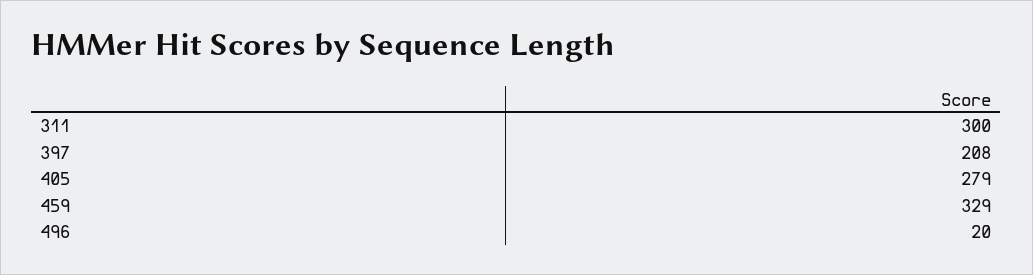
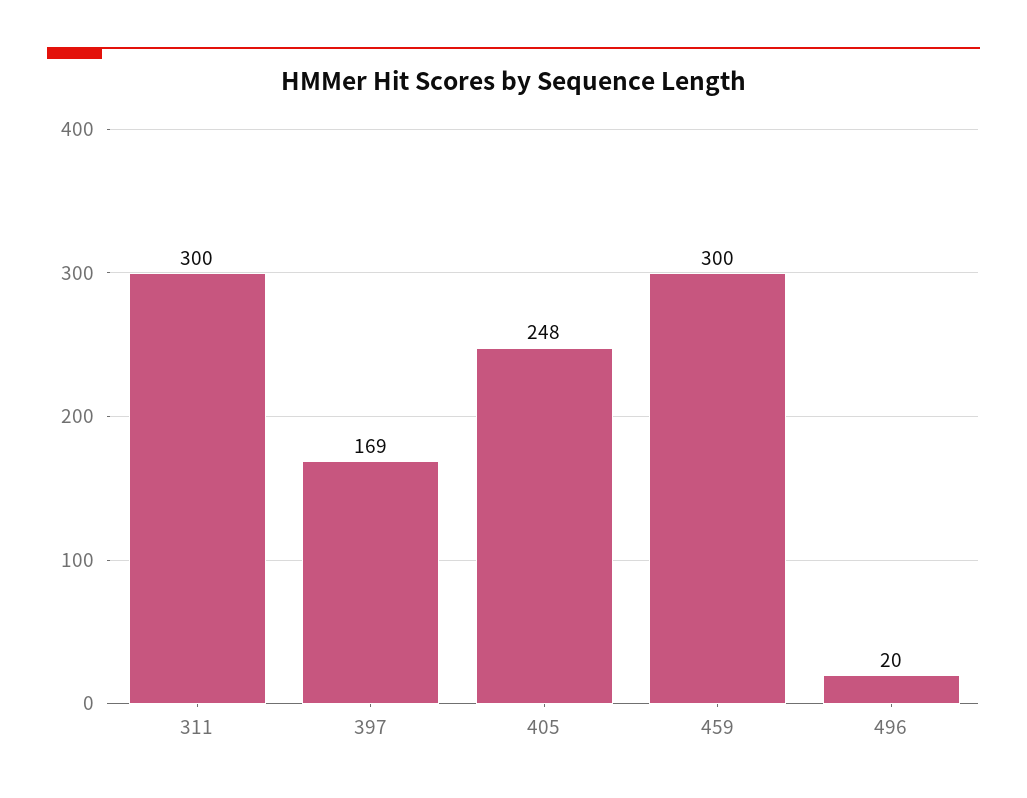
  {
    "311": 300,
-   "397": 208,
+   "397": 169,
-   "405": 279,
+   "405": 248,
-   "459": 329,
+   "459": 300,
    "496": 20
  }

